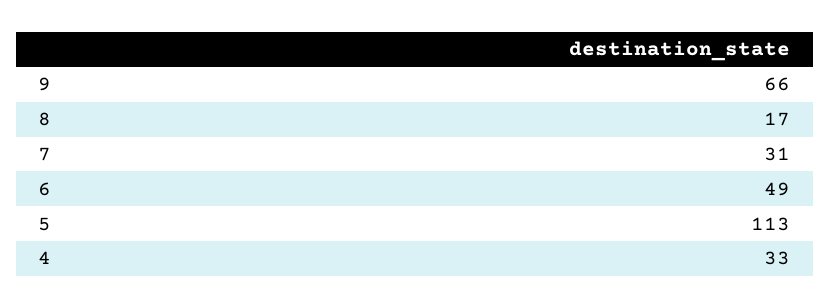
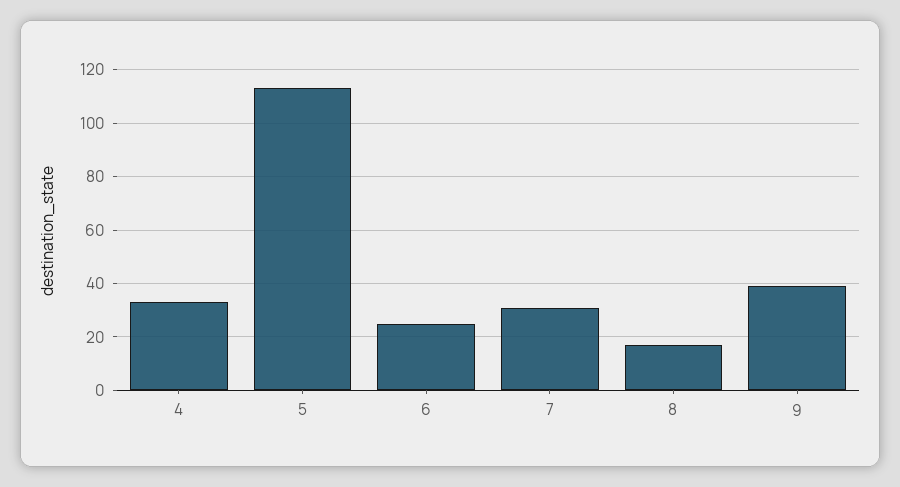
  {
-   "9": 66,
+   "9": 40,
    "8": 17,
    "7": 31,
-   "6": 49,
+   "6": 25,
    "5": 113,
    "4": 33
  }

